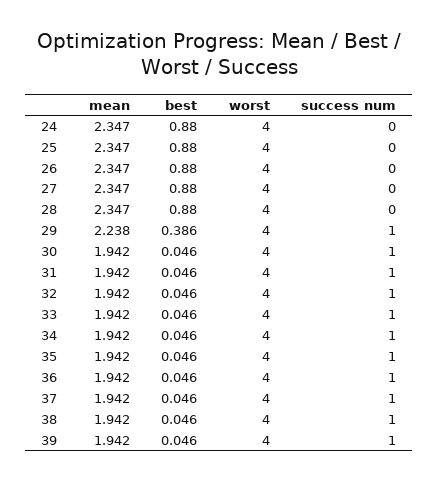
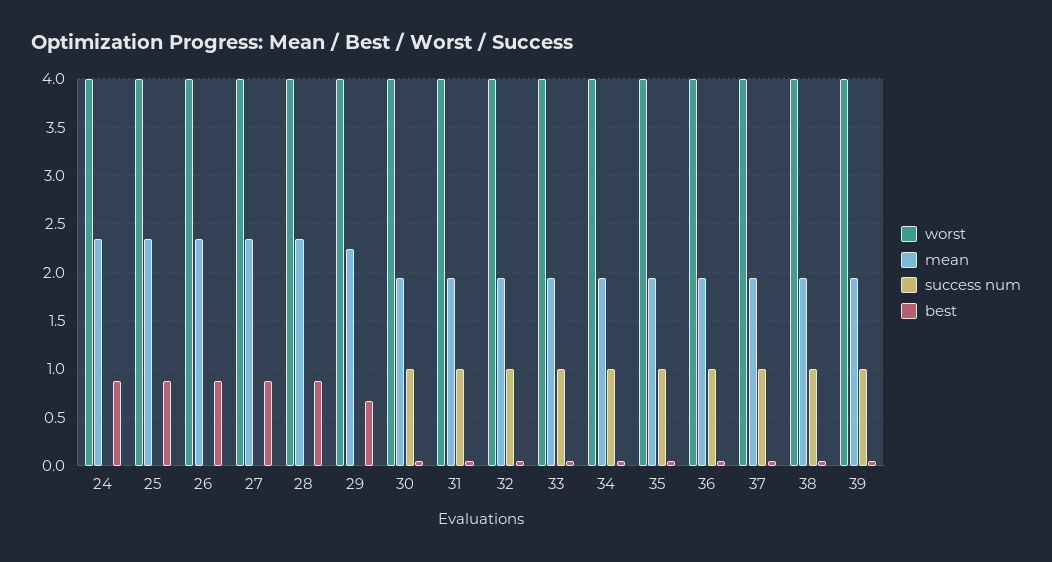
  {
    "mean": {
      "24": 2.347,
      "25": 2.347,
      "26": 2.347,
      "27": 2.347,
      "28": 2.347,
      "29": 2.238,
      "30": 1.942,
      "31": 1.942,
      "32": 1.942,
      "33": 1.942,
      "34": 1.942,
      "35": 1.942,
      "36": 1.942,
      "37": 1.942,
      "38": 1.942,
      "39": 1.942
    },
    "best": {
      "24": 0.88,
      "25": 0.88,
      "26": 0.88,
      "27": 0.88,
      "28": 0.88,
-     "29": 0.386,
+     "29": 0.7,
      "30": 0.046,
      "31": 0.046,
      "32": 0.046,
      "33": 0.046,
      "34": 0.046,
      "35": 0.046,
      "36": 0.046,
      "37": 0.046,
      "38": 0.046,
      "39": 0.046
    },
    "worst": {
      "24": 4,
      "25": 4,
      "26": 4,
      "27": 4,
      "28": 4,
      "29": 4,
      "30": 4,
      "31": 4,
      "32": 4,
      "33": 4,
      "34": 4,
      "35": 4,
      "36": 4,
      "37": 4,
      "38": 4,
      "39": 4
    },
    "success num": {
      "24": 0,
      "25": 0,
      "26": 0,
      "27": 0,
      "28": 0,
-     "29": 1,
+     "29": 0,
      "30": 1,
      "31": 1,
      "32": 1,
      "33": 1,
      "34": 1,
      "35": 1,
      "36": 1,
      "37": 1,
      "38": 1,
      "39": 1
    }
  }

